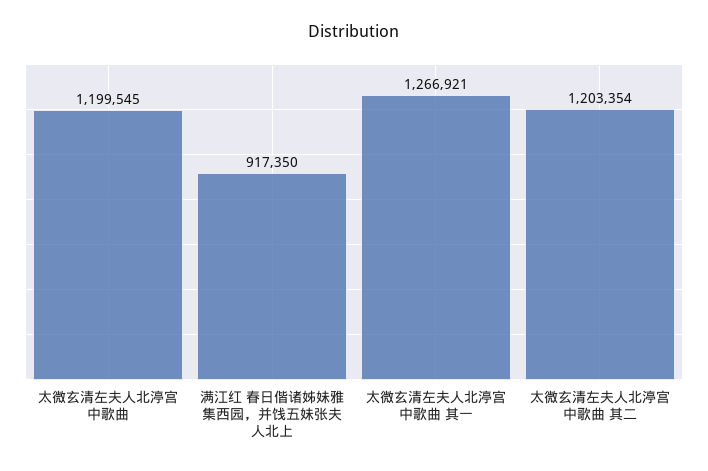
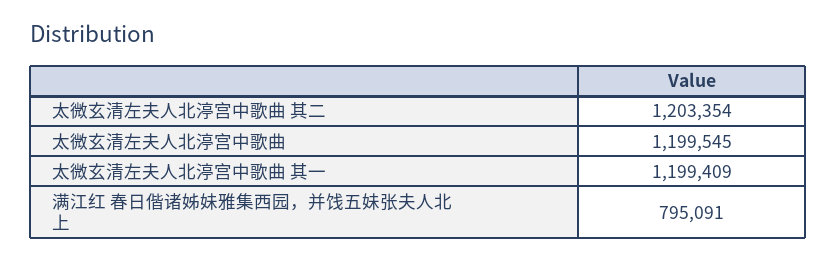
  {
    "太微玄清左夫人北渟宫中歌曲": 1199545,
-   "满江红 春日偕诸姊妹雅集西园，并饯五妹张夫人北上": 917350,
+   "满江红 春日偕诸姊妹雅集西园，并饯五妹张夫人北上": 795091,
-   "太微玄清左夫人北渟宫中歌曲 其一": 1266921,
+   "太微玄清左夫人北渟宫中歌曲 其一": 1199409,
    "太微玄清左夫人北渟宫中歌曲 其二": 1203354
  }

